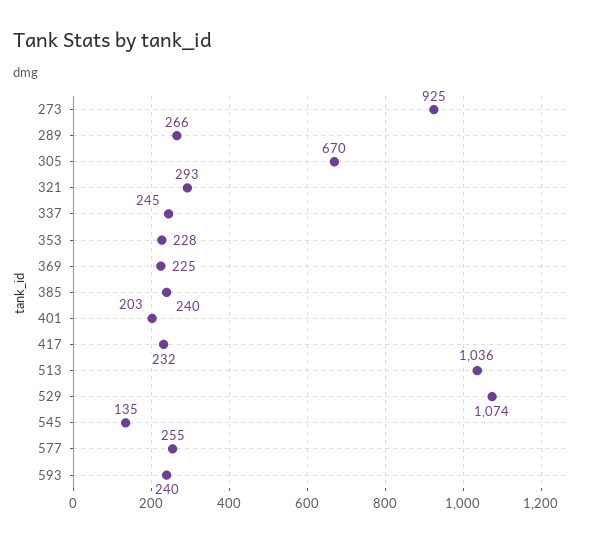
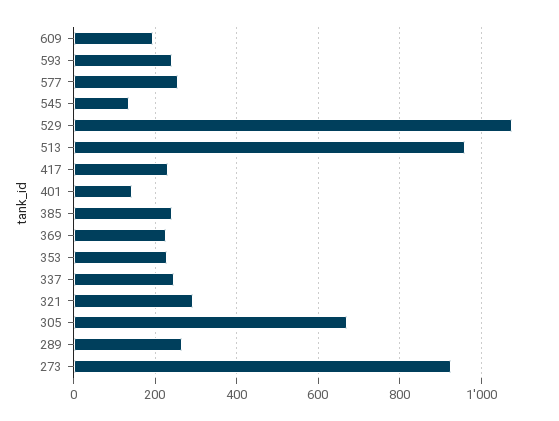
  {
    "273": 925,
    "289": 266,
    "305": 670,
    "321": 293,
    "337": 245,
    "353": 228,
    "369": 225,
    "385": 240,
-   "401": 203,
+   "401": 140,
    "417": 232,
-   "513": 1036,
+   "513": 960,
    "529": 1074,
    "545": 135,
    "577": 255,
-   "593": 240
+   "593": 240,
+   "609": 200
  }

